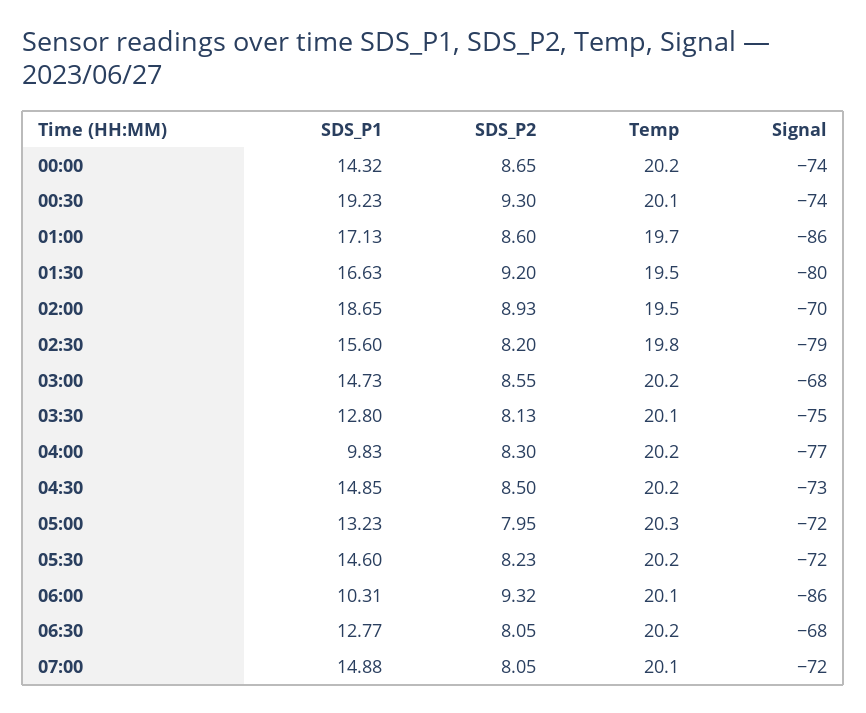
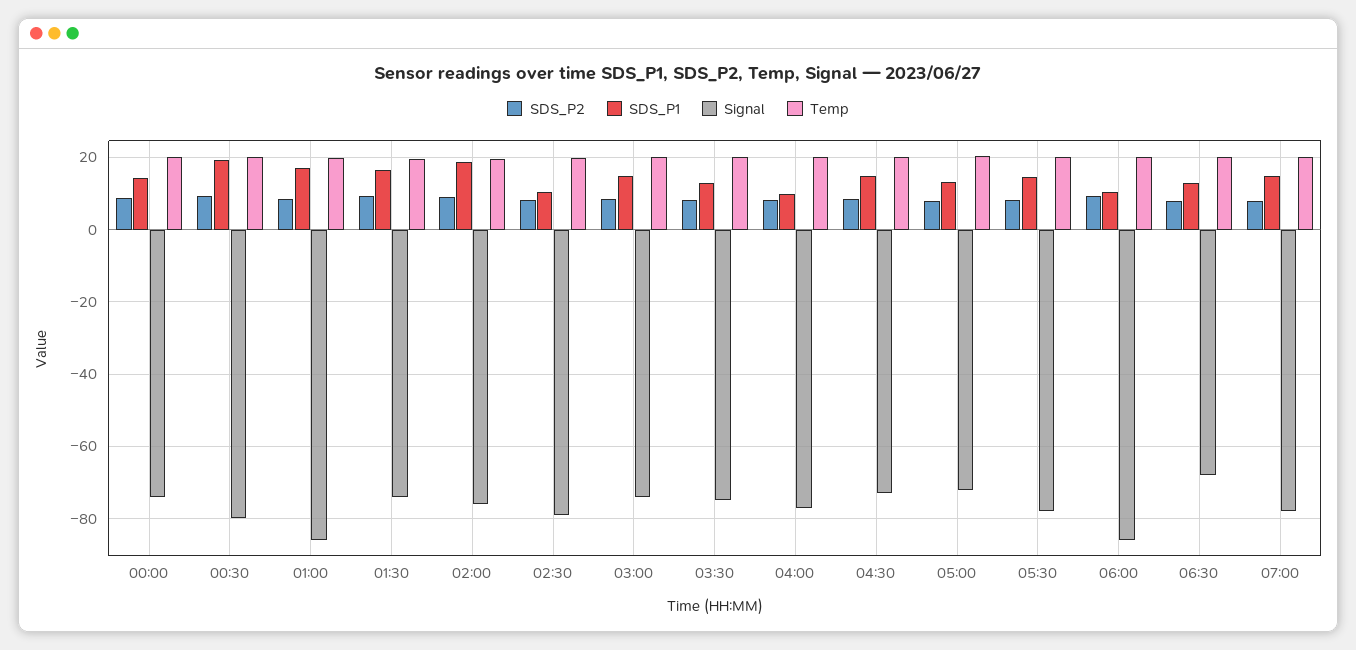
  {
    "SDS_P1": {
      "00:00": 14.32,
      "00:30": 19.23,
      "01:00": 17.13,
      "01:30": 16.63,
      "02:00": 18.65,
-     "02:30": 15.6,
+     "02:30": 10,
      "03:00": 14.73,
      "03:30": 12.8,
      "04:00": 9.83,
      "04:30": 14.85,
      "05:00": 13.23,
      "05:30": 14.6,
      "06:00": 10.31,
      "06:30": 12.77,
      "07:00": 14.88
    },
    "SDS_P2": {
      "00:00": 8.65,
      "00:30": 9.3,
      "01:00": 8.6,
      "01:30": 9.2,
      "02:00": 8.93,
      "02:30": 8.2,
      "03:00": 8.55,
      "03:30": 8.13,
      "04:00": 8.3,
      "04:30": 8.5,
      "05:00": 7.95,
      "05:30": 8.23,
      "06:00": 9.32,
      "06:30": 8.05,
      "07:00": 8.05
    },
    "Temp": {
      "00:00": 20.2,
      "00:30": 20.1,
      "01:00": 19.7,
      "01:30": 19.5,
      "02:00": 19.5,
      "02:30": 19.8,
      "03:00": 20.2,
      "03:30": 20.1,
      "04:00": 20.2,
      "04:30": 20.2,
      "05:00": 20.3,
      "05:30": 20.2,
      "06:00": 20.1,
      "06:30": 20.2,
      "07:00": 20.1
    },
    "Signal": {
      "00:00": -74,
-     "00:30": -74,
+     "00:30": -80,
      "01:00": -86,
-     "01:30": -80,
+     "01:30": -74,
-     "02:00": -70,
+     "02:00": -76,
      "02:30": -79,
-     "03:00": -68,
+     "03:00": -74,
      "03:30": -75,
      "04:00": -77,
      "04:30": -73,
      "05:00": -72,
-     "05:30": -72,
+     "05:30": -78,
      "06:00": -86,
      "06:30": -68,
-     "07:00": -72
+     "07:00": -78
    }
  }

